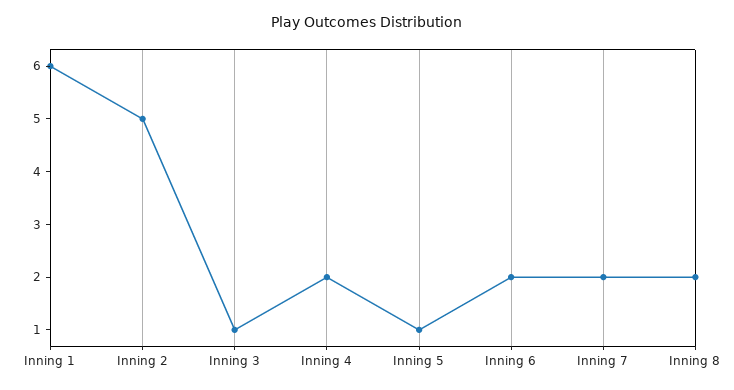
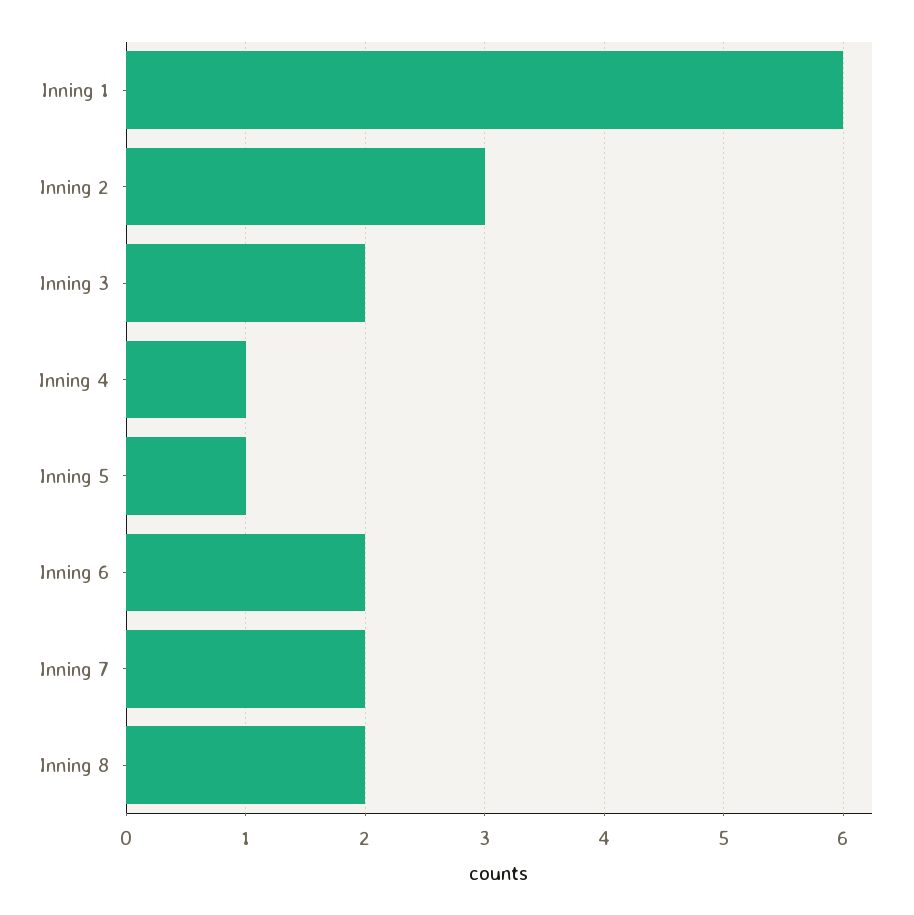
  {
    "Inning 1": 6,
-   "Inning 2": 5,
+   "Inning 2": 3,
-   "Inning 3": 1,
+   "Inning 3": 2,
-   "Inning 4": 2,
+   "Inning 4": 1,
    "Inning 5": 1,
    "Inning 6": 2,
    "Inning 7": 2,
    "Inning 8": 2
  }

